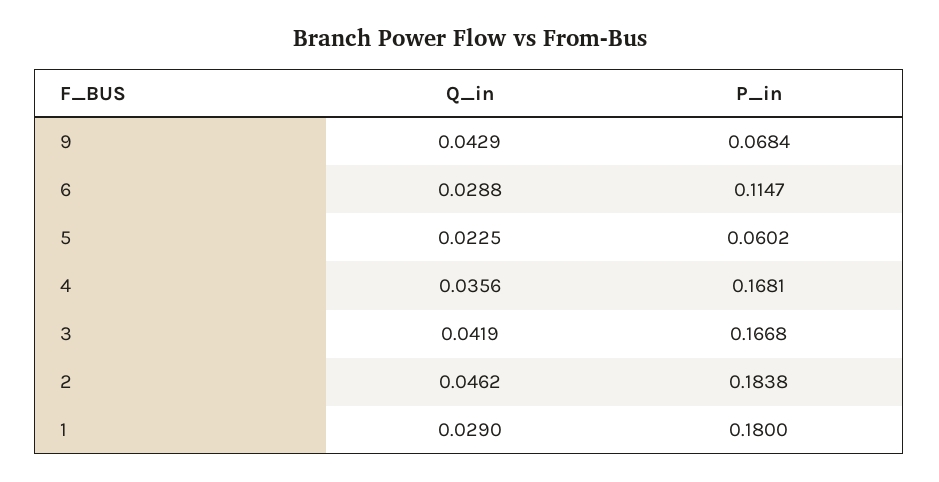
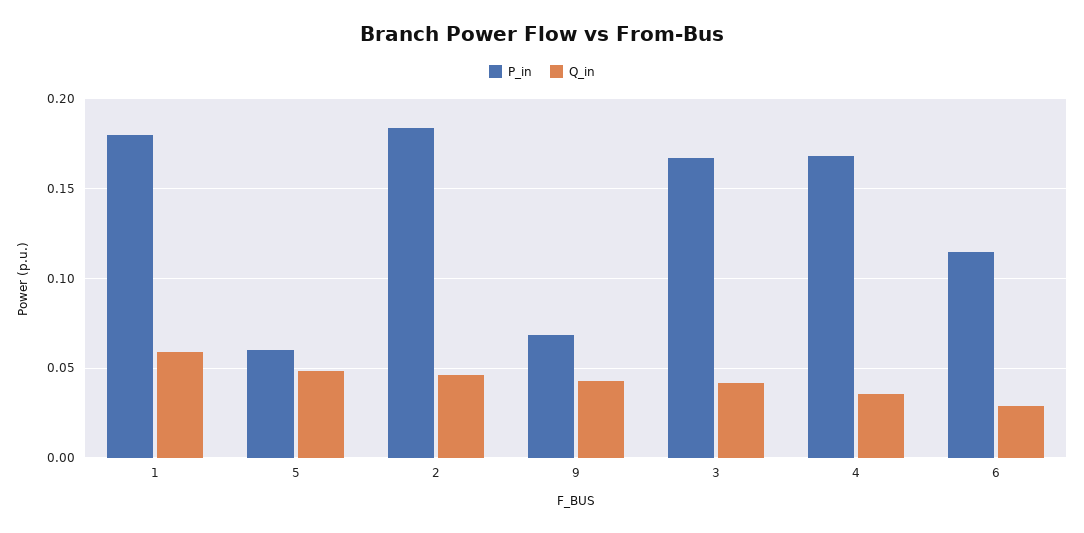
  {
    "Q_in": {
      "9": 0.0429,
      "6": 0.0288,
-     "5": 0.0225,
+     "5": 0.05,
      "4": 0.0356,
      "3": 0.0419,
      "2": 0.0462,
-     "1": 0.029
+     "1": 0.06
    },
    "P_in": {
      "9": 0.0684,
      "6": 0.1147,
      "5": 0.0602,
      "4": 0.1681,
      "3": 0.1668,
      "2": 0.1838,
      "1": 0.18
    }
  }

